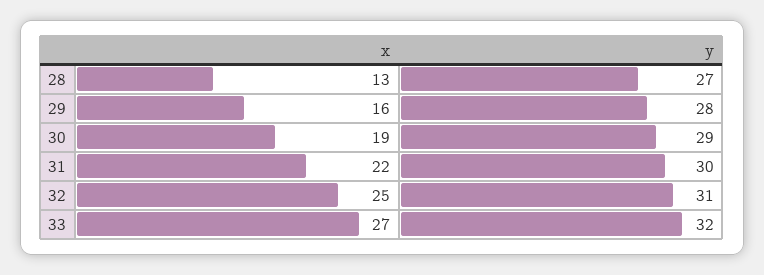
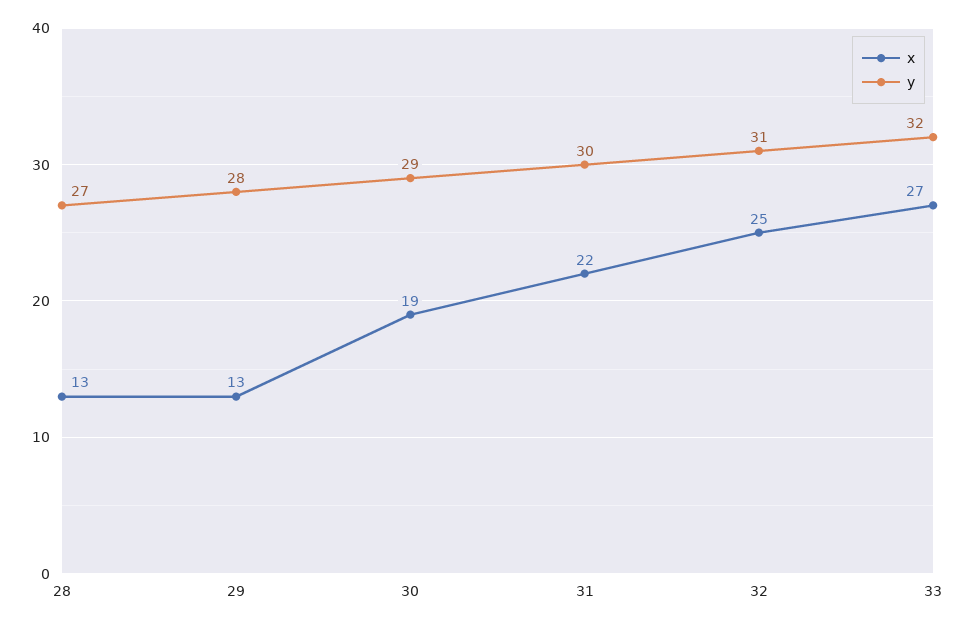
  {
    "x": {
      "28": 13,
-     "29": 16,
+     "29": 13,
      "30": 19,
      "31": 22,
      "32": 25,
      "33": 27
    },
    "y": {
      "28": 27,
      "29": 28,
      "30": 29,
      "31": 30,
      "32": 31,
      "33": 32
    }
  }

